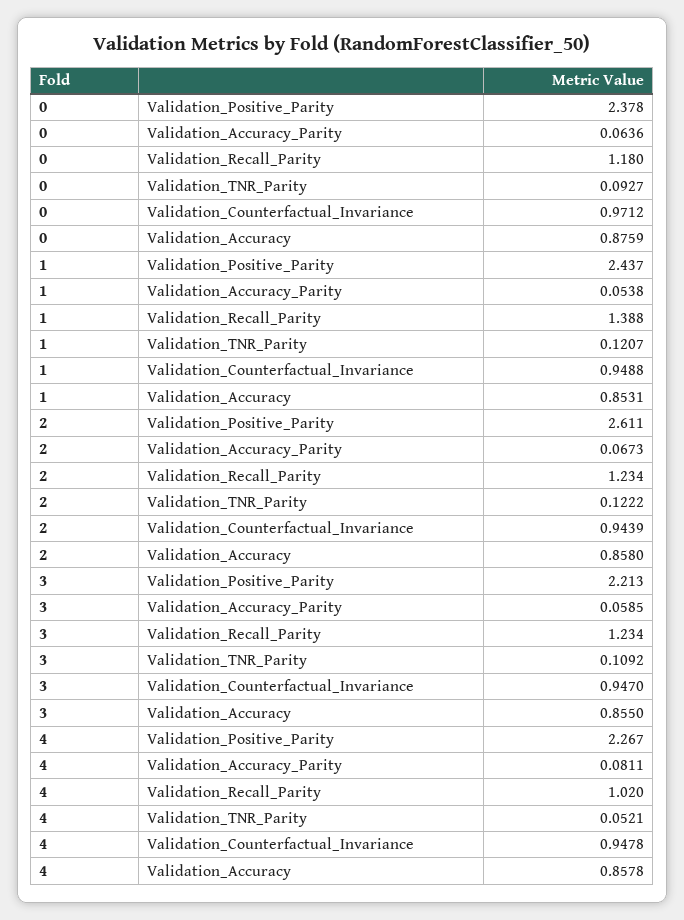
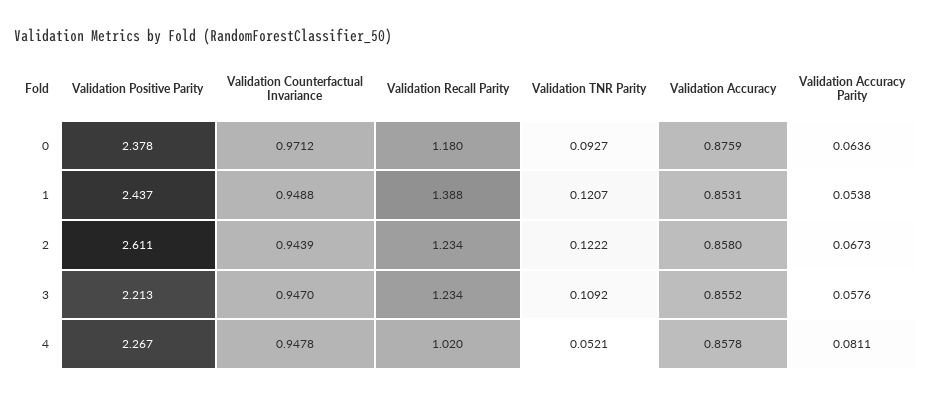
  {
    "0": {
      "Validation_Positive_Parity": 2.378,
      "Validation_Accuracy_Parity": 0.0636,
      "Validation_Recall_Parity": 1.18,
      "Validation_TNR_Parity": 0.0927,
      "Validation_Counterfactual_Invariance": 0.9712,
      "Validation_Accuracy": 0.8759
    },
    "1": {
      "Validation_Positive_Parity": 2.437,
      "Validation_Accuracy_Parity": 0.0538,
      "Validation_Recall_Parity": 1.388,
      "Validation_TNR_Parity": 0.1207,
      "Validation_Counterfactual_Invariance": 0.9488,
      "Validation_Accuracy": 0.8531
    },
    "2": {
      "Validation_Positive_Parity": 2.611,
      "Validation_Accuracy_Parity": 0.0673,
      "Validation_Recall_Parity": 1.234,
      "Validation_TNR_Parity": 0.1222,
      "Validation_Counterfactual_Invariance": 0.9439,
      "Validation_Accuracy": 0.858
    },
    "3": {
      "Validation_Positive_Parity": 2.213,
-     "Validation_Accuracy_Parity": 0.0585,
+     "Validation_Accuracy_Parity": 0.0576,
      "Validation_Recall_Parity": 1.234,
      "Validation_TNR_Parity": 0.1092,
      "Validation_Counterfactual_Invariance": 0.947,
-     "Validation_Accuracy": 0.855
+     "Validation_Accuracy": 0.8552
    },
    "4": {
      "Validation_Positive_Parity": 2.267,
      "Validation_Accuracy_Parity": 0.0811,
      "Validation_Recall_Parity": 1.02,
      "Validation_TNR_Parity": 0.0521,
      "Validation_Counterfactual_Invariance": 0.9478,
      "Validation_Accuracy": 0.8578
    }
  }

